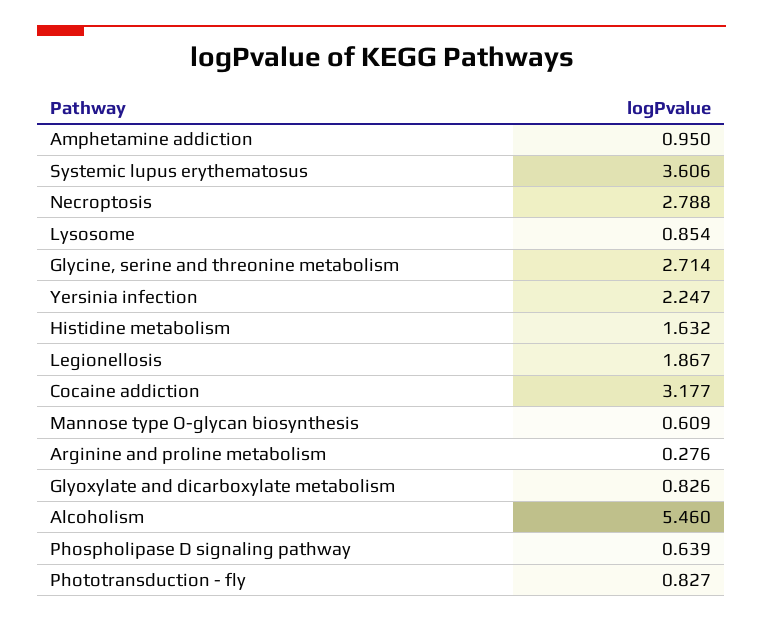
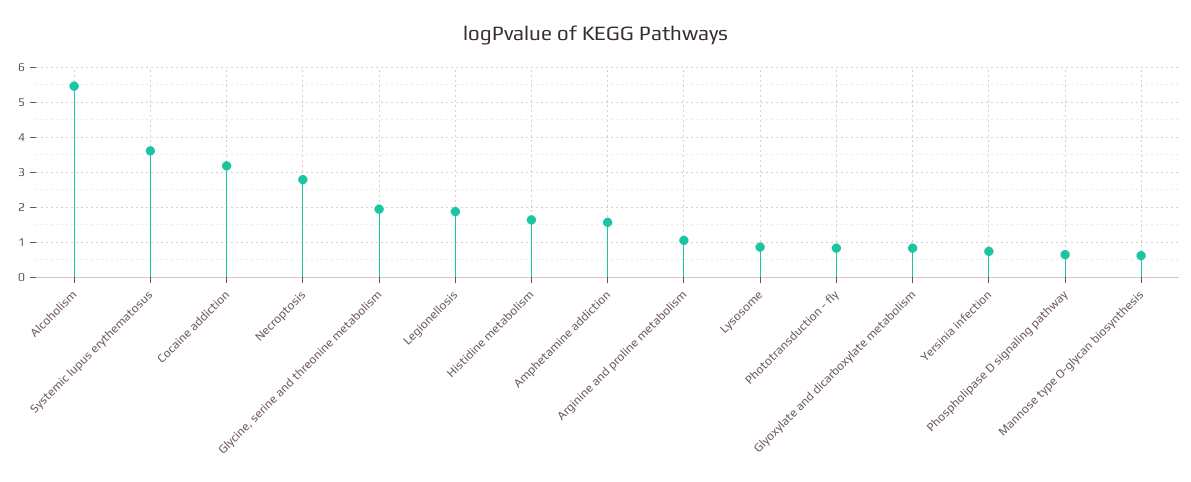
  {
-   "Amphetamine addiction": 0.95,
+   "Amphetamine addiction": 1.6,
    "Systemic lupus erythematosus": 3.606,
    "Necroptosis": 2.788,
    "Lysosome": 0.854,
-   "Glycine, serine and threonine metabolism": 2.714,
+   "Glycine, serine and threonine metabolism": 2,
-   "Yersinia infection": 2.247,
+   "Yersinia infection": 0.8,
    "Histidine metabolism": 1.632,
    "Legionellosis": 1.867,
    "Cocaine addiction": 3.177,
    "Mannose type O-glycan biosynthesis": 0.609,
-   "Arginine and proline metabolism": 0.276,
+   "Arginine and proline metabolism": 1,
    "Glyoxylate and dicarboxylate metabolism": 0.826,
    "Alcoholism": 5.46,
    "Phospholipase D signaling pathway": 0.639,
    "Phototransduction - fly": 0.827
  }

